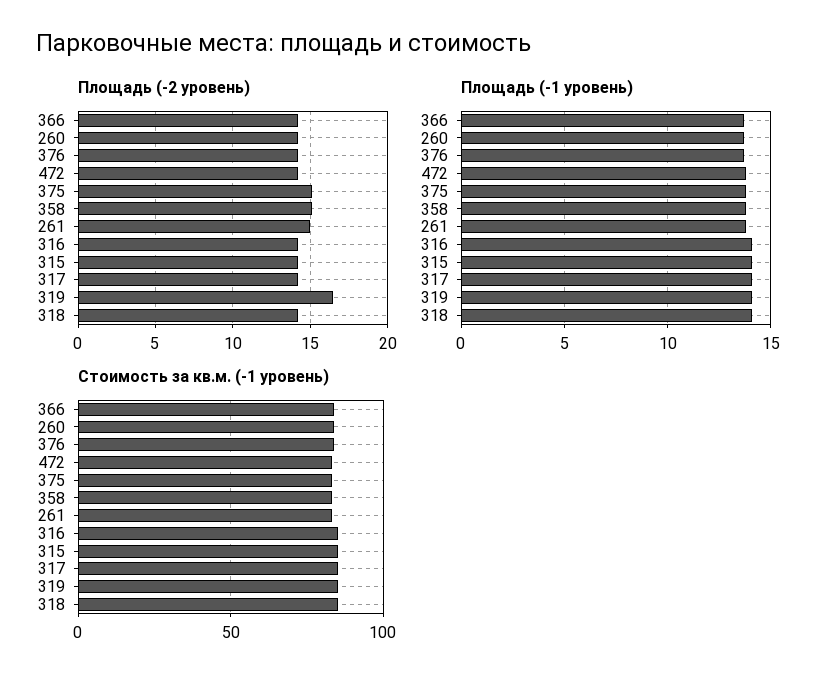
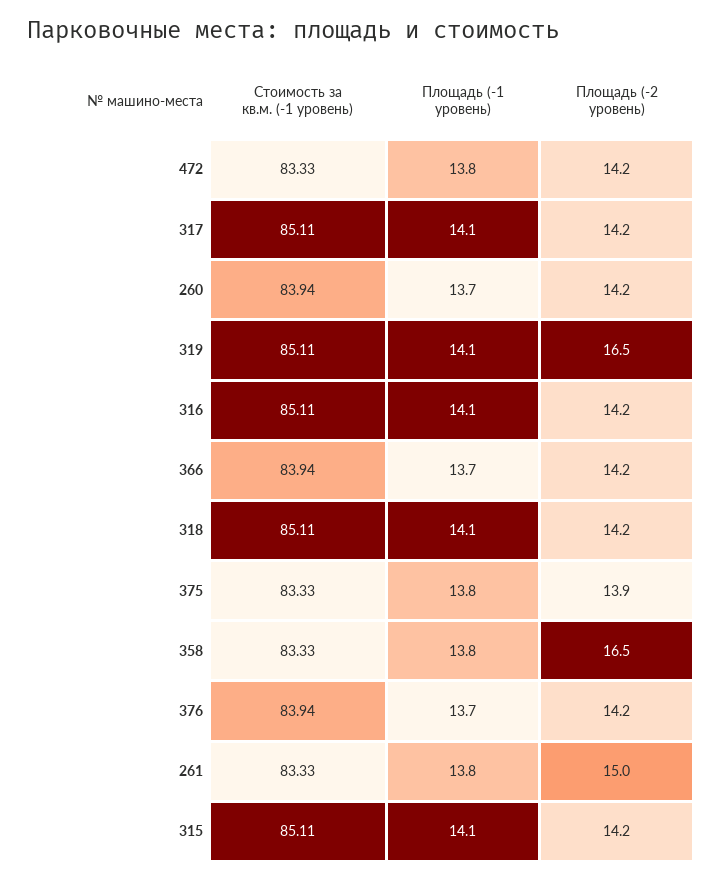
  {
    "Площадь (-2 уровень)": {
      "366": 14.2,
      "260": 14.2,
      "376": 14.2,
      "472": 14.2,
-     "375": 15,
+     "375": 13.9,
-     "358": 15,
+     "358": 16.5,
      "261": 15,
      "316": 14.2,
      "315": 14.2,
      "317": 14.2,
      "319": 16.5,
      "318": 14.2
    },
    "Площадь (-1 уровень)": {
      "366": 13.7,
      "260": 13.7,
      "376": 13.7,
      "472": 13.8,
      "375": 13.8,
      "358": 13.8,
      "261": 13.8,
      "316": 14.1,
      "315": 14.1,
      "317": 14.1,
      "319": 14.1,
      "318": 14.1
    },
    "Стоимость за кв.м. (-1 уровень)": {
      "366": 83.94,
      "260": 83.94,
      "376": 83.94,
      "472": 83.33,
      "375": 83.33,
      "358": 83.33,
      "261": 83.33,
      "316": 85.11,
      "315": 85.11,
      "317": 85.11,
      "319": 85.11,
      "318": 85.11
    }
  }

